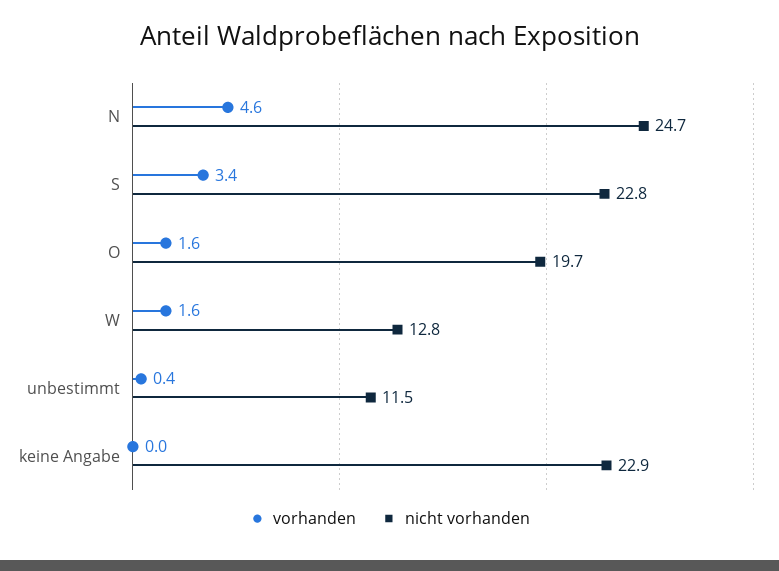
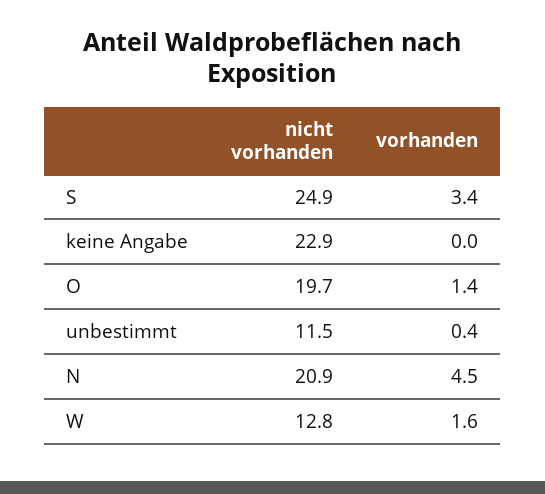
  {
    "vorhanden": {
-     "N": 4.6,
+     "N": 4.5,
      "S": 3.4,
-     "O": 1.6,
+     "O": 1.4,
      "W": 1.6,
      "unbestimmt": 0.4,
      "keine Angabe": 0
    },
    "nicht vorhanden": {
-     "N": 24.7,
+     "N": 20.9,
-     "S": 22.8,
+     "S": 24.9,
      "O": 19.7,
      "W": 12.8,
      "unbestimmt": 11.5,
      "keine Angabe": 22.9
    }
  }

